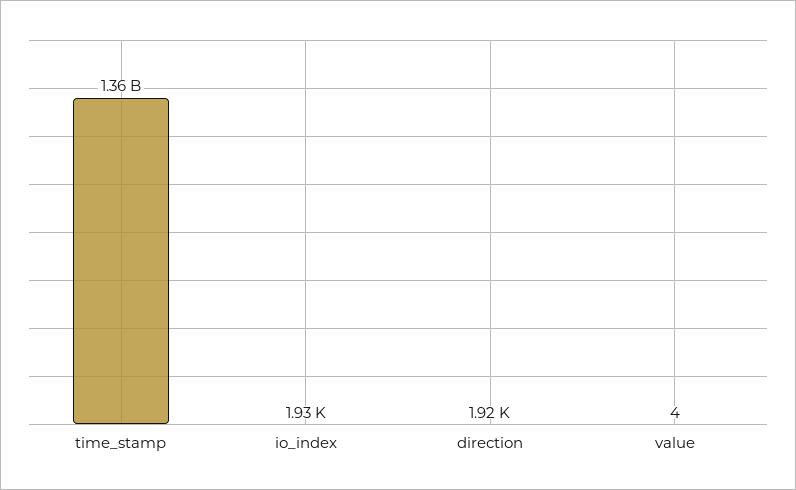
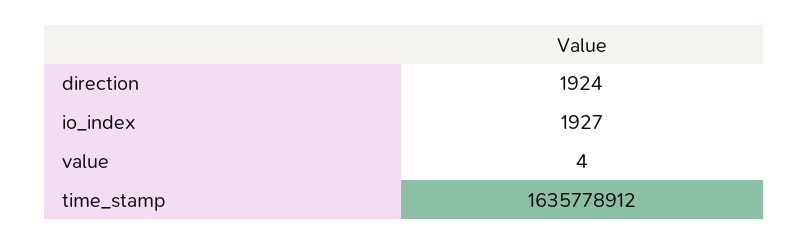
  {
-   "time_stamp": 1360000000,
+   "time_stamp": 1635778912,
    "io_index": 1927,
    "direction": 1924,
    "value": 4
  }

